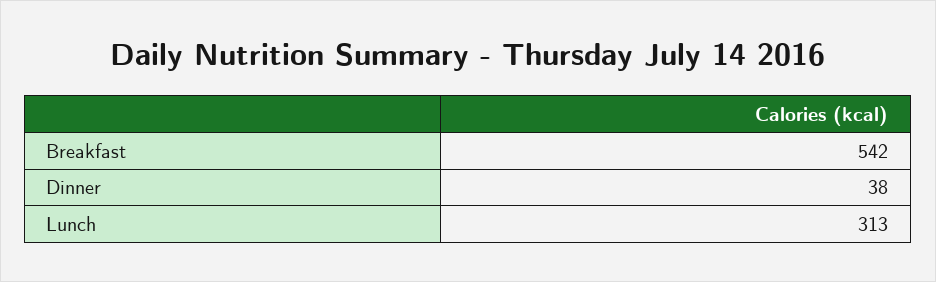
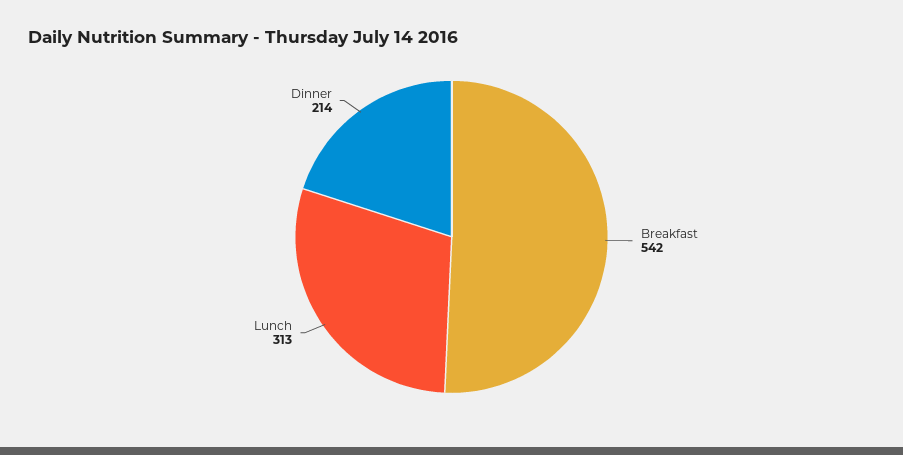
  {
    "Breakfast": 542,
-   "Dinner": 38,
+   "Dinner": 214,
    "Lunch": 313
  }

